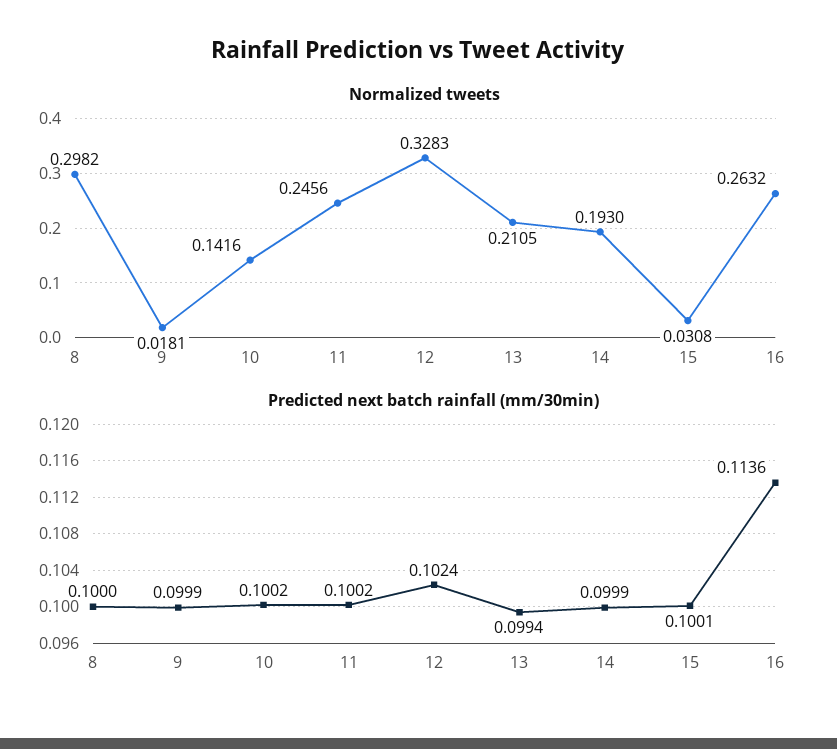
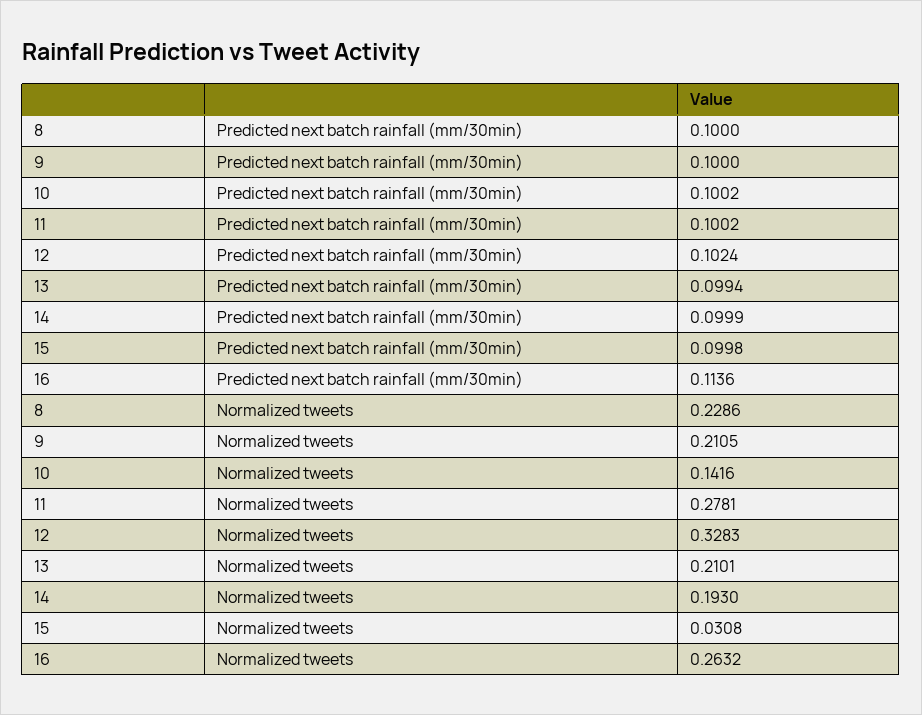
  {
    "Normalized tweets": {
-     "8": 0.2982,
+     "8": 0.2286,
-     "9": 0.0181,
+     "9": 0.2105,
      "10": 0.1416,
-     "11": 0.2456,
+     "11": 0.2781,
      "12": 0.3283,
-     "13": 0.2105,
+     "13": 0.2101,
      "14": 0.193,
      "15": 0.0308,
      "16": 0.2632
    },
    "Predicted next batch rainfall (mm/30min)": {
      "8": 0.1,
-     "9": 0.0999,
+     "9": 0.1,
      "10": 0.1002,
      "11": 0.1002,
      "12": 0.1024,
      "13": 0.0994,
      "14": 0.0999,
-     "15": 0.1001,
+     "15": 0.0998,
      "16": 0.1136
    }
  }

